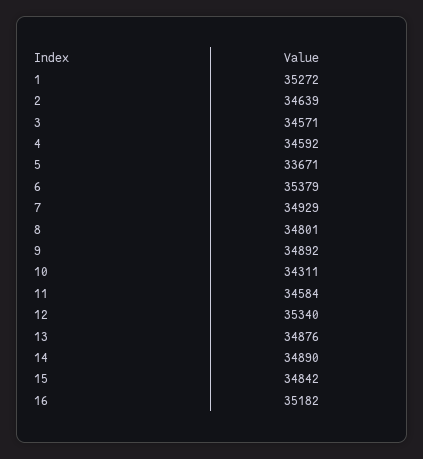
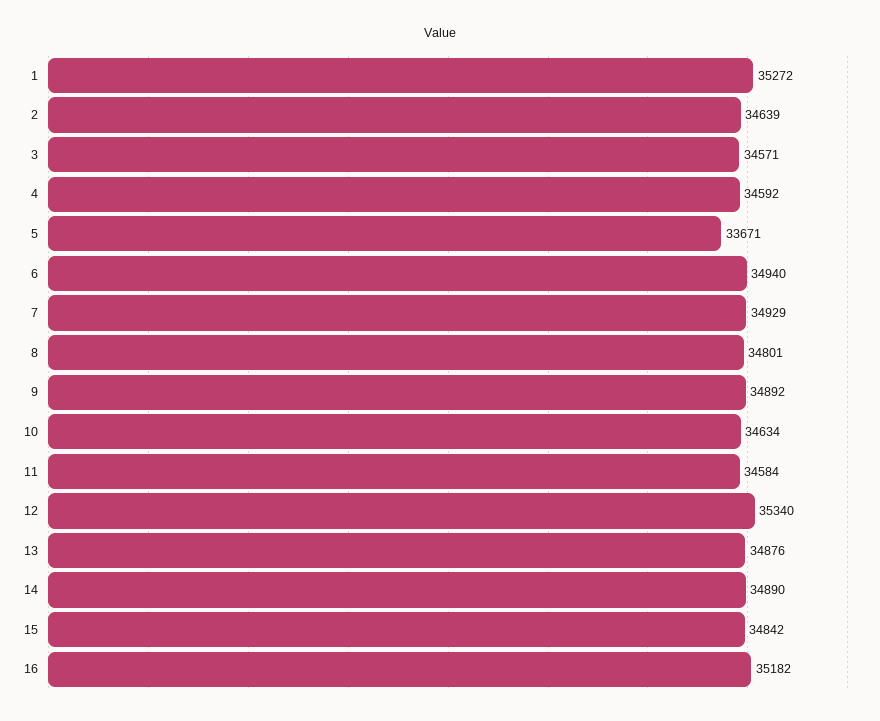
  {
    "1": 35272,
    "2": 34639,
    "3": 34571,
    "4": 34592,
    "5": 33671,
-   "6": 35379,
+   "6": 34940,
    "7": 34929,
    "8": 34801,
    "9": 34892,
-   "10": 34311,
+   "10": 34634,
    "11": 34584,
    "12": 35340,
    "13": 34876,
    "14": 34890,
    "15": 34842,
    "16": 35182
  }

